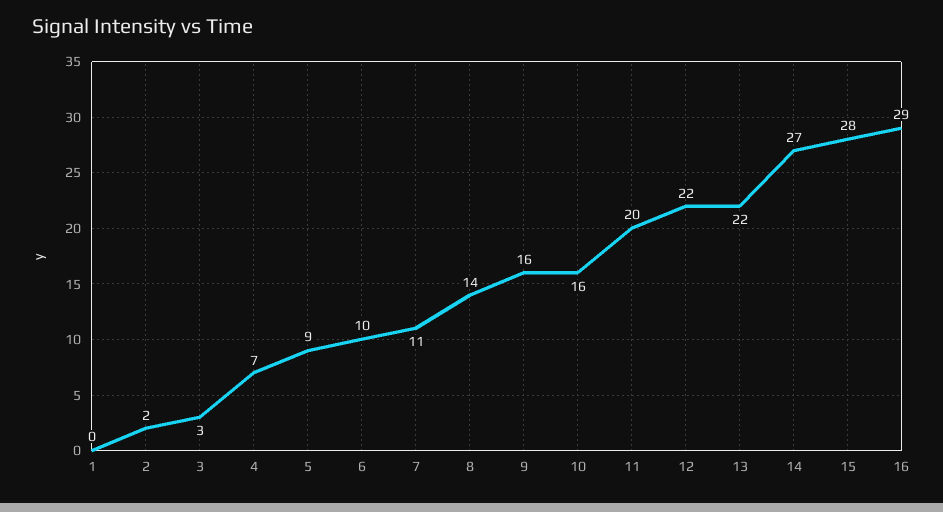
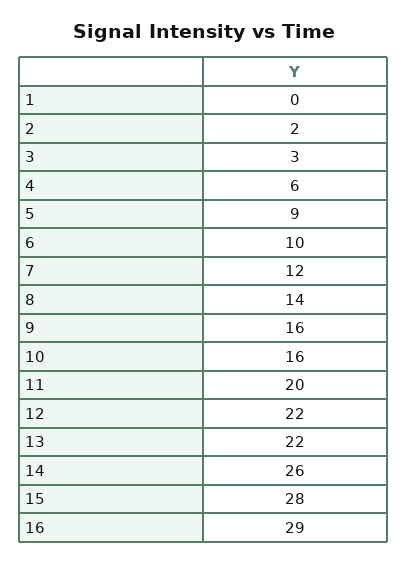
  {
    "1": 0,
    "2": 2,
    "3": 3,
-   "4": 7,
+   "4": 6,
    "5": 9,
    "6": 10,
-   "7": 11,
+   "7": 12,
    "8": 14,
    "9": 16,
    "10": 16,
    "11": 20,
    "12": 22,
    "13": 22,
-   "14": 27,
+   "14": 26,
    "15": 28,
    "16": 29
  }

